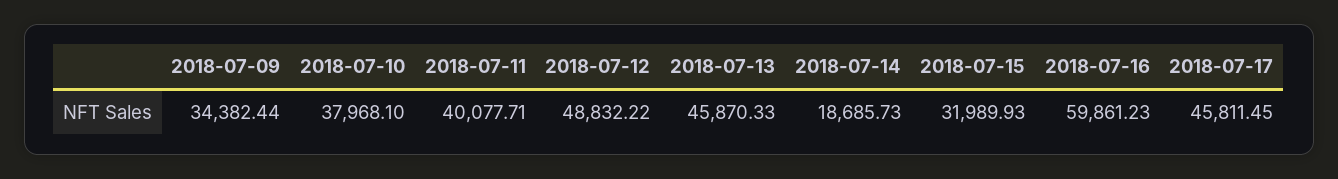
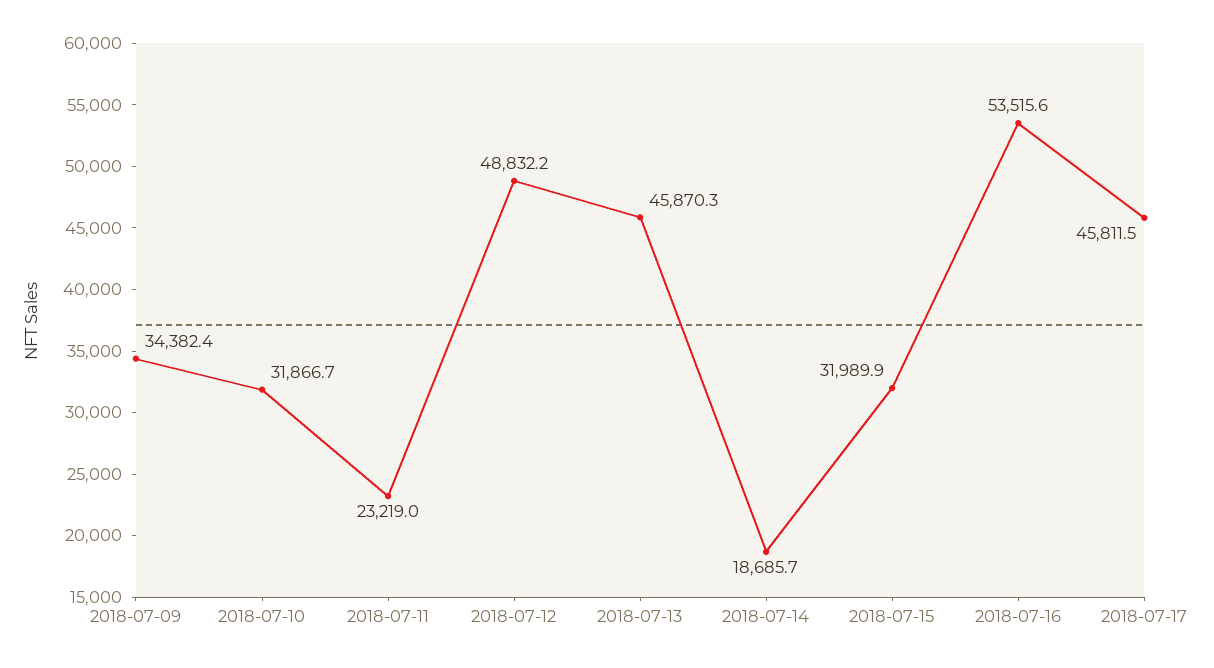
  {
    "2018-07-09": 34382.44,
-   "2018-07-10": 37968.1,
+   "2018-07-10": 31866.7,
-   "2018-07-11": 40077.71,
+   "2018-07-11": 23219,
    "2018-07-12": 48832.22,
    "2018-07-13": 45870.33,
    "2018-07-14": 18685.73,
    "2018-07-15": 31989.93,
-   "2018-07-16": 59861.23,
+   "2018-07-16": 53515.6,
    "2018-07-17": 45811.45
  }

